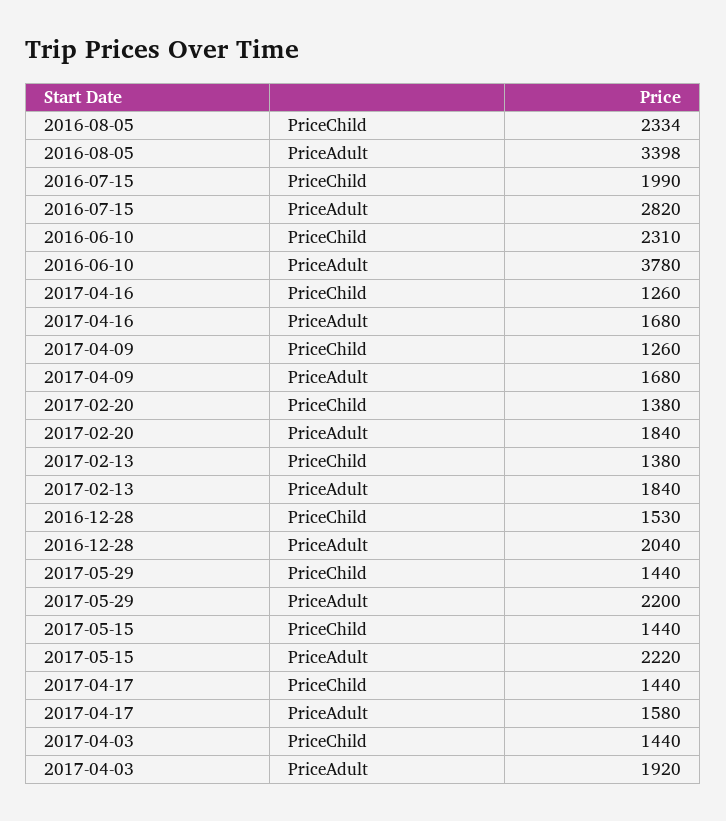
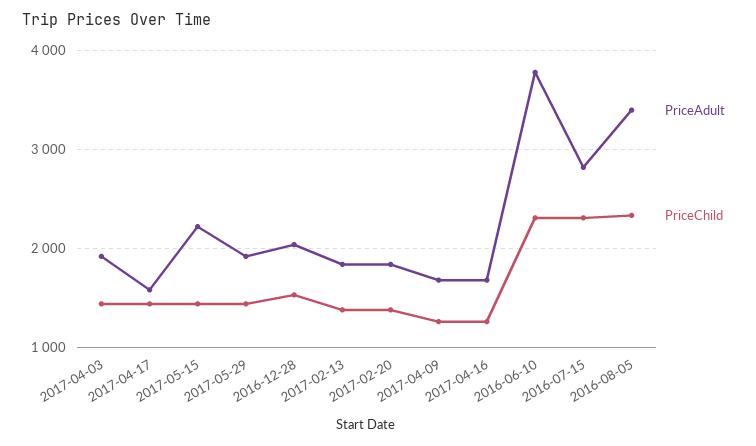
  {
    "PriceChild": {
      "2016-08-05": 2334,
-     "2016-07-15": 1990,
+     "2016-07-15": 2300,
      "2016-06-10": 2310,
      "2017-04-16": 1260,
      "2017-04-09": 1260,
      "2017-02-20": 1380,
      "2017-02-13": 1380,
      "2016-12-28": 1530,
      "2017-05-29": 1440,
      "2017-05-15": 1440,
      "2017-04-17": 1440,
      "2017-04-03": 1440
    },
    "PriceAdult": {
      "2016-08-05": 3398,
      "2016-07-15": 2820,
      "2016-06-10": 3780,
      "2017-04-16": 1680,
      "2017-04-09": 1680,
      "2017-02-20": 1840,
      "2017-02-13": 1840,
      "2016-12-28": 2040,
-     "2017-05-29": 2200,
+     "2017-05-29": 1900,
      "2017-05-15": 2220,
      "2017-04-17": 1580,
      "2017-04-03": 1920
    }
  }

